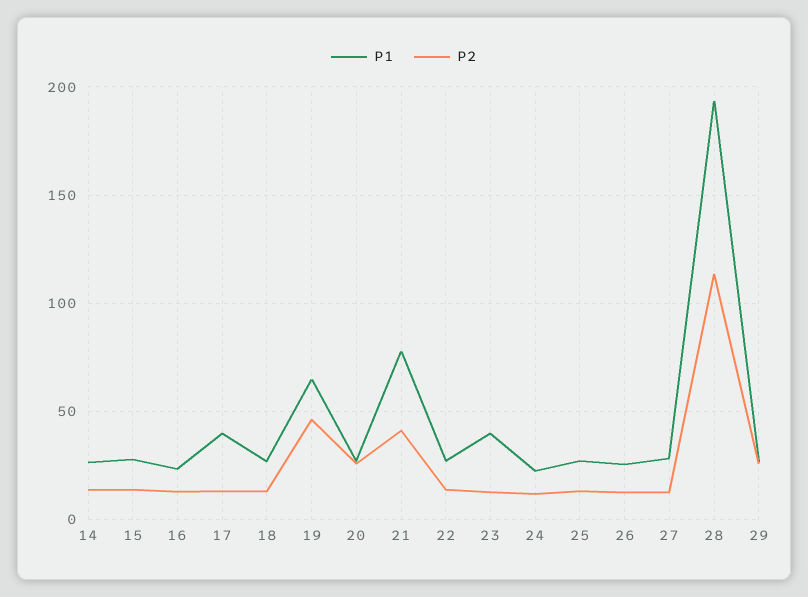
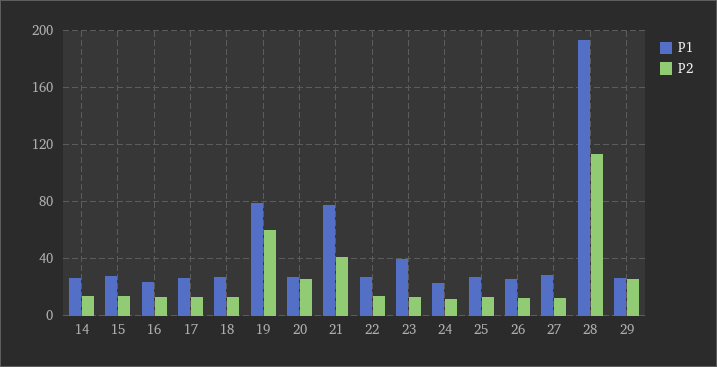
  {
    "P1": {
      "14": 25,
      "15": 30,
      "16": 25,
-     "17": 40,
+     "17": 25,
      "18": 25,
-     "19": 65,
+     "19": 80,
      "20": 25,
      "21": 80,
      "22": 25,
      "23": 40,
      "24": 25,
      "25": 25,
      "26": 25,
      "27": 30,
      "28": 195,
      "29": 25
    },
    "P2": {
      "14": 15,
      "15": 15,
      "16": 15,
      "17": 15,
      "18": 15,
-     "19": 45,
+     "19": 60,
      "20": 25,
      "21": 40,
      "22": 15,
      "23": 15,
      "24": 10,
      "25": 15,
      "26": 15,
      "27": 15,
      "28": 115,
      "29": 25
    }
  }

